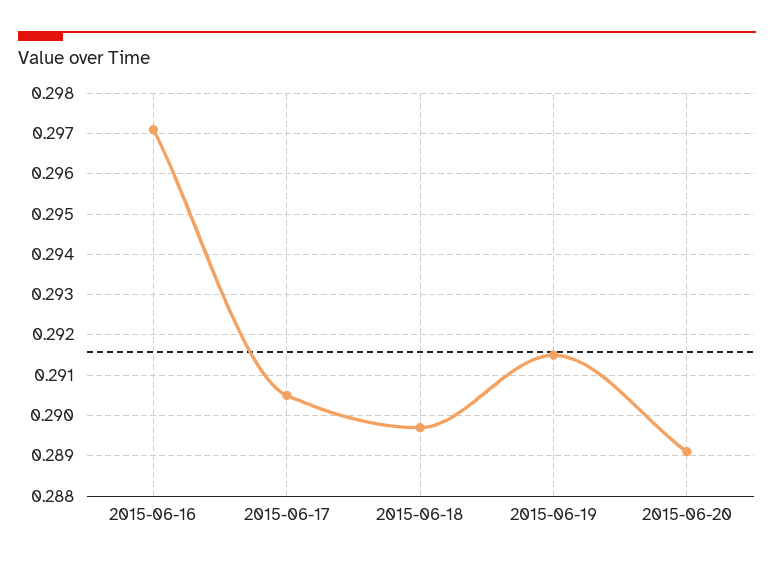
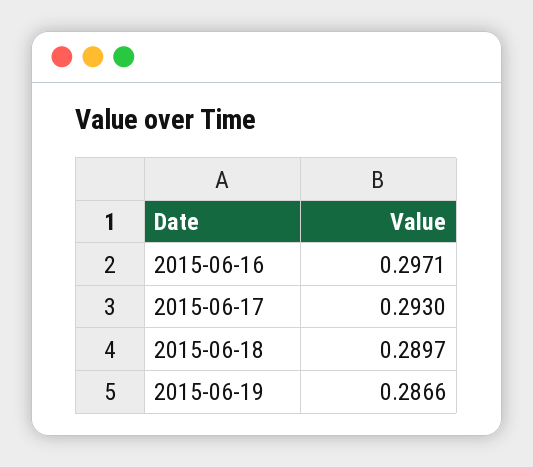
  {
    "2015-06-16": 0.2971,
-   "2015-06-17": 0.2905,
+   "2015-06-17": 0.293,
    "2015-06-18": 0.2897,
-   "2015-06-19": 0.2915,
+   "2015-06-19": 0.2866
-   "2015-06-20": 0.289
  }

